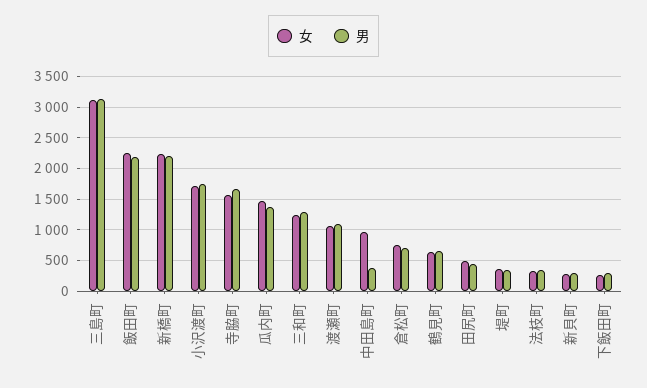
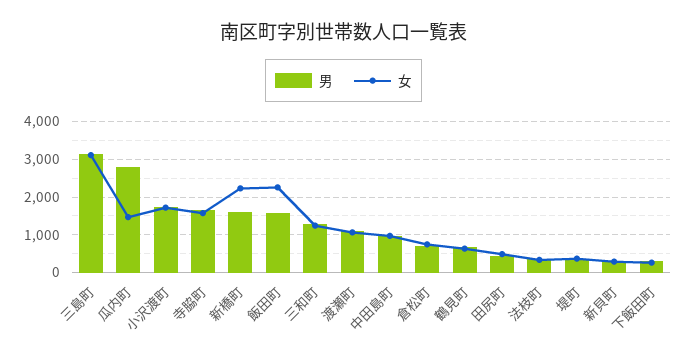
  {
    "女": {
      "三島町": 3100,
      "飯田町": 2300,
      "新橋町": 2200,
      "小沢渡町": 1700,
      "寺脇町": 1600,
      "瓜内町": 1500,
      "三和町": 1200,
      "渡瀬町": 1100,
      "中田島町": 1000,
      "倉松町": 700,
      "鶴見町": 600,
      "田尻町": 500,
      "堤町": 400,
      "法枝町": 300,
      "新貝町": 300,
      "下飯田町": 300
    },
    "男": {
      "三島町": 3100,
-     "飯田町": 2200,
+     "飯田町": 1600,
-     "新橋町": 2200,
+     "新橋町": 1600,
      "小沢渡町": 1700,
      "寺脇町": 1700,
-     "瓜内町": 1400,
+     "瓜内町": 2800,
      "三和町": 1300,
      "渡瀬町": 1100,
-     "中田島町": 400,
+     "中田島町": 1000,
      "倉松町": 700,
      "鶴見町": 700,
      "田尻町": 400,
      "堤町": 300,
      "法枝町": 400,
      "新貝町": 300,
      "下飯田町": 300
    }
  }

